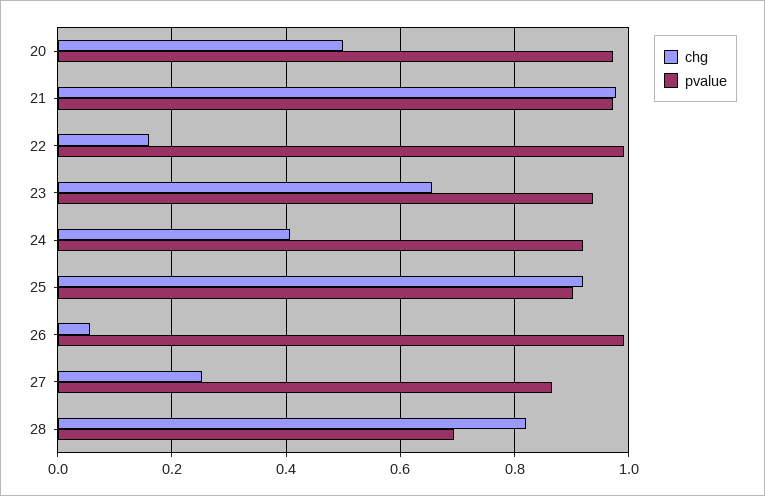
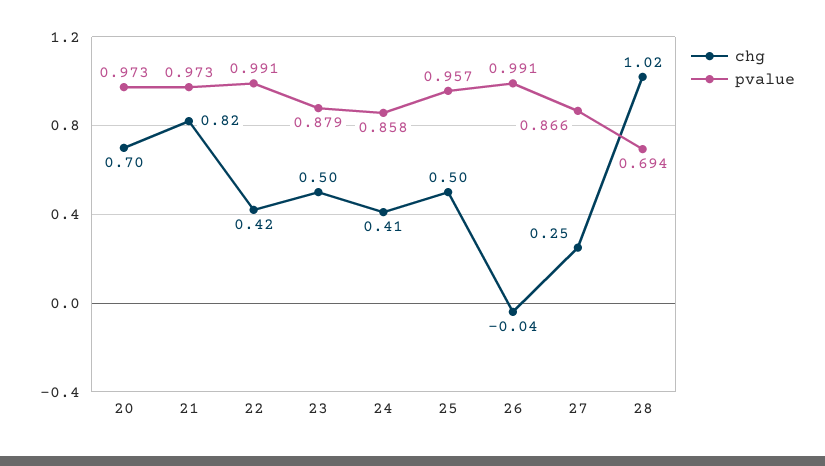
  {
    "chg": {
-     "20": 0.5,
+     "20": 0.7,
-     "21": 0.98,
+     "21": 0.82,
-     "22": 0.16,
+     "22": 0.42,
-     "23": 0.66,
+     "23": 0.5,
      "24": 0.41,
-     "25": 0.92,
+     "25": 0.5,
-     "26": 0.06,
+     "26": -0.04,
      "27": 0.25,
-     "28": 0.82
+     "28": 1.02
    },
    "pvalue": {
      "20": 0.973,
      "21": 0.973,
      "22": 0.991,
-     "23": 0.94,
+     "23": 0.879,
-     "24": 0.92,
+     "24": 0.858,
-     "25": 0.9,
+     "25": 0.957,
      "26": 0.991,
      "27": 0.866,
      "28": 0.694
    }
  }

